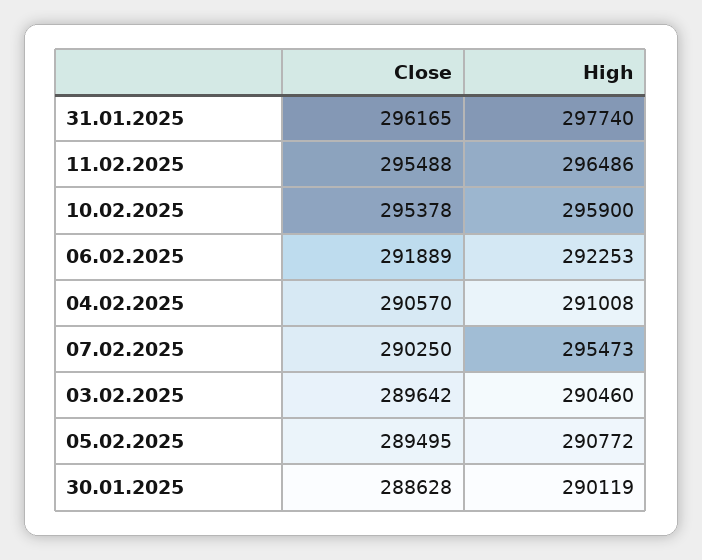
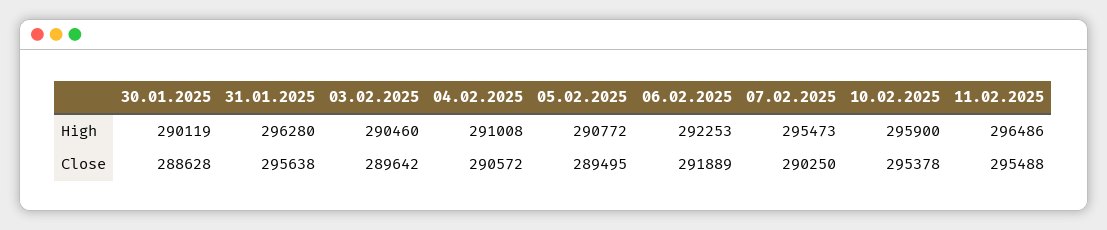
  {
    "Close": {
-     "31.01.2025": 296165,
+     "31.01.2025": 295638,
      "11.02.2025": 295488,
      "10.02.2025": 295378,
      "06.02.2025": 291889,
-     "04.02.2025": 290570,
+     "04.02.2025": 290572,
      "07.02.2025": 290250,
      "03.02.2025": 289642,
      "05.02.2025": 289495,
      "30.01.2025": 288628
    },
    "High": {
-     "31.01.2025": 297740,
+     "31.01.2025": 296280,
      "11.02.2025": 296486,
      "10.02.2025": 295900,
      "06.02.2025": 292253,
      "04.02.2025": 291008,
      "07.02.2025": 295473,
      "03.02.2025": 290460,
      "05.02.2025": 290772,
      "30.01.2025": 290119
    }
  }

